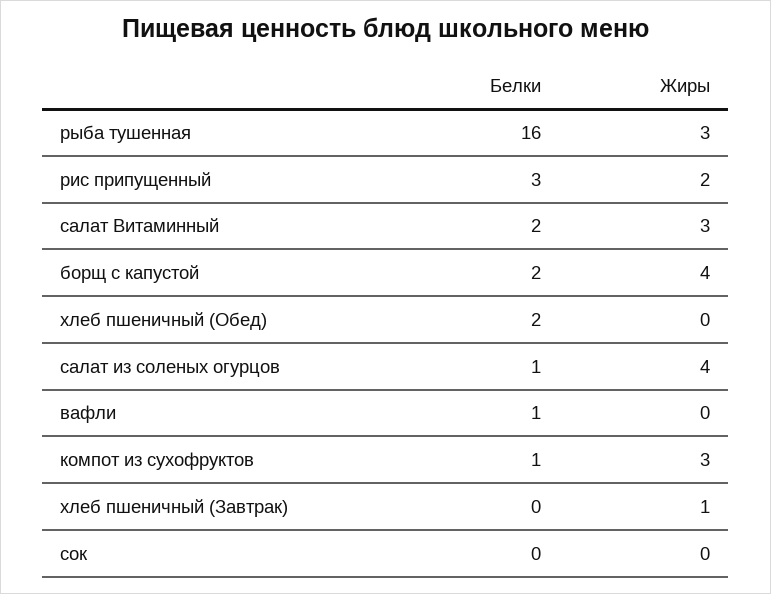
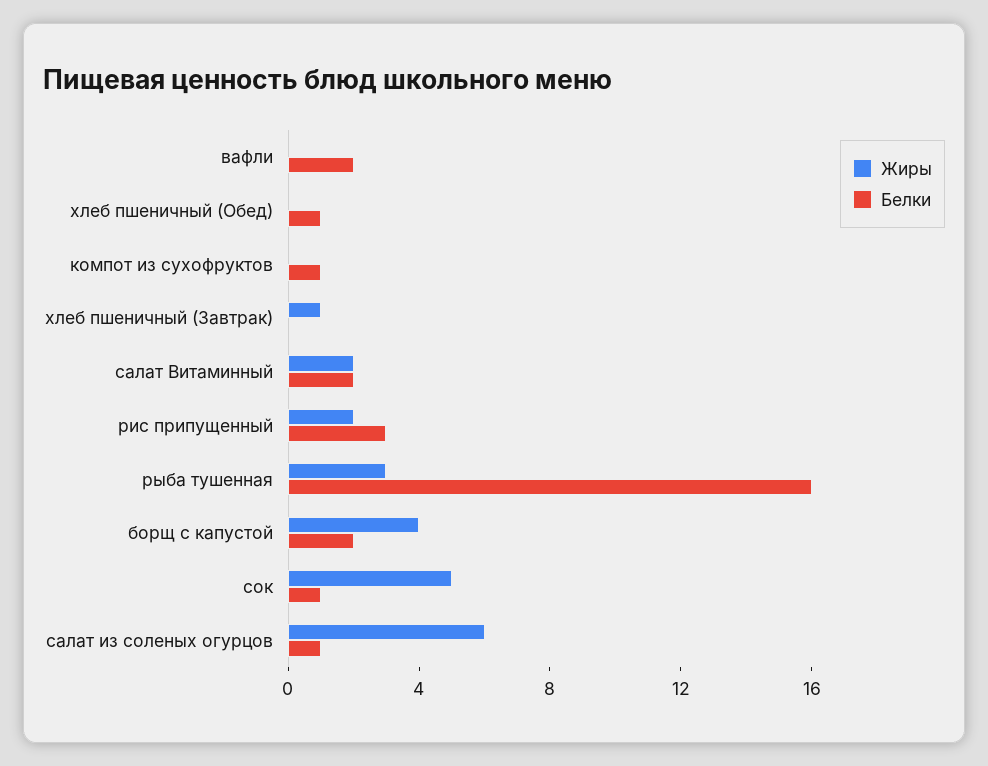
  {
    "Белки": {
      "рыба тушенная": 16,
      "рис припущенный": 3,
      "салат Витаминный": 2,
      "борщ с капустой": 2,
-     "хлеб пшеничный (Обед)": 2,
+     "хлеб пшеничный (Обед)": 1,
      "салат из соленых огурцов": 1,
-     "вафли": 1,
+     "вафли": 2,
      "компот из сухофруктов": 1,
      "хлеб пшеничный (Завтрак)": 0,
-     "сок": 0
+     "сок": 1
    },
    "Жиры": {
      "рыба тушенная": 3,
      "рис припущенный": 2,
-     "салат Витаминный": 3,
+     "салат Витаминный": 2,
      "борщ с капустой": 4,
      "хлеб пшеничный (Обед)": 0,
-     "салат из соленых огурцов": 4,
+     "салат из соленых огурцов": 6,
      "вафли": 0,
-     "компот из сухофруктов": 3,
+     "компот из сухофруктов": 0,
      "хлеб пшеничный (Завтрак)": 1,
-     "сок": 0
+     "сок": 5
    }
  }

